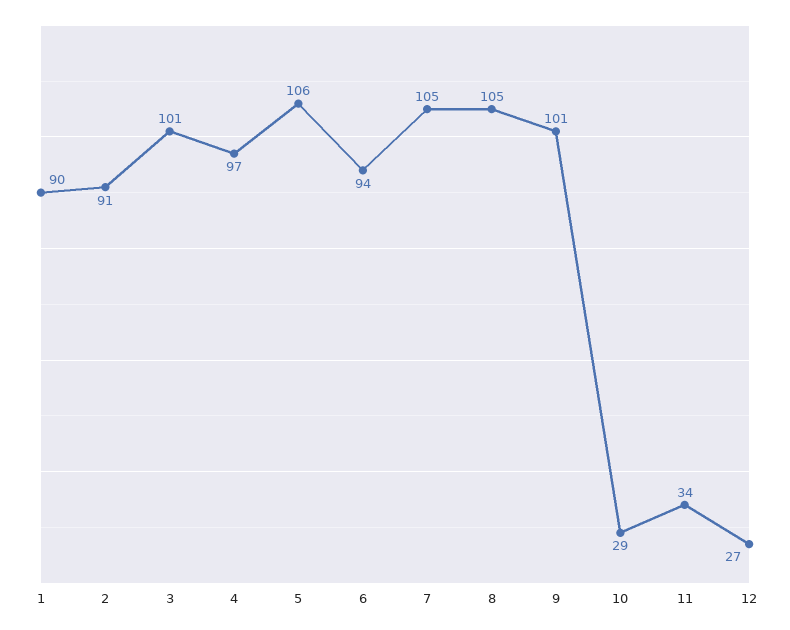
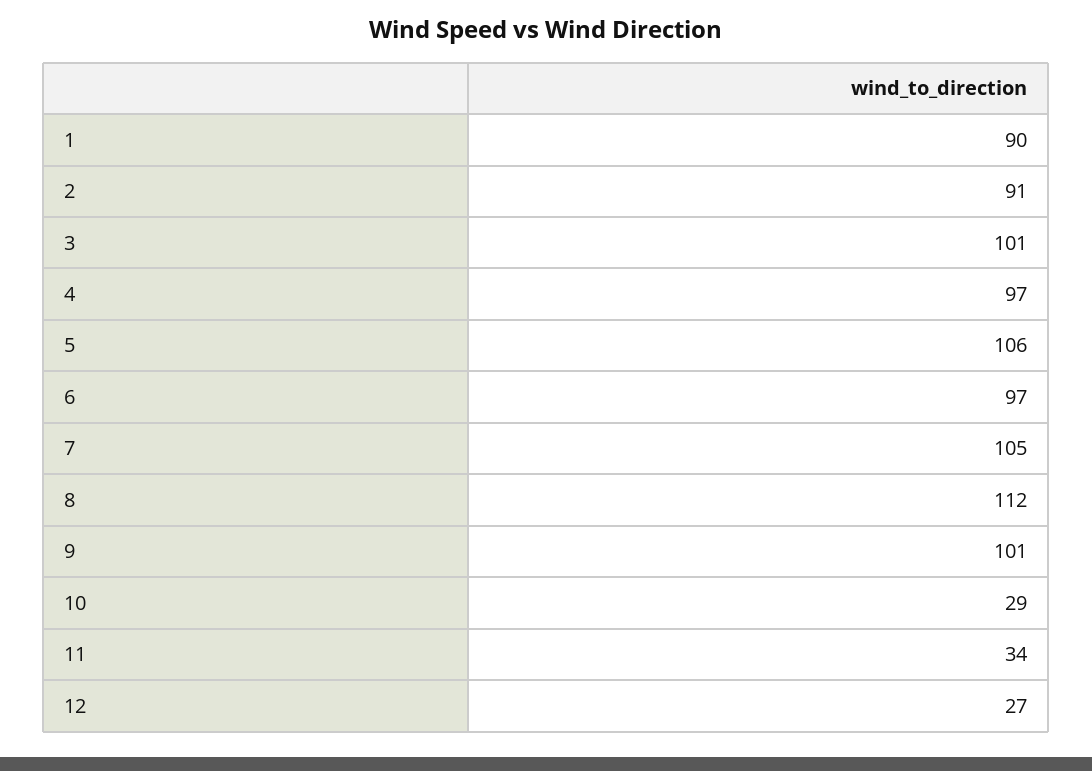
  {
    "1": 90,
    "2": 91,
    "3": 101,
    "4": 97,
    "5": 106,
-   "6": 94,
+   "6": 97,
    "7": 105,
-   "8": 105,
+   "8": 112,
    "9": 101,
    "10": 29,
    "11": 34,
    "12": 27
  }

